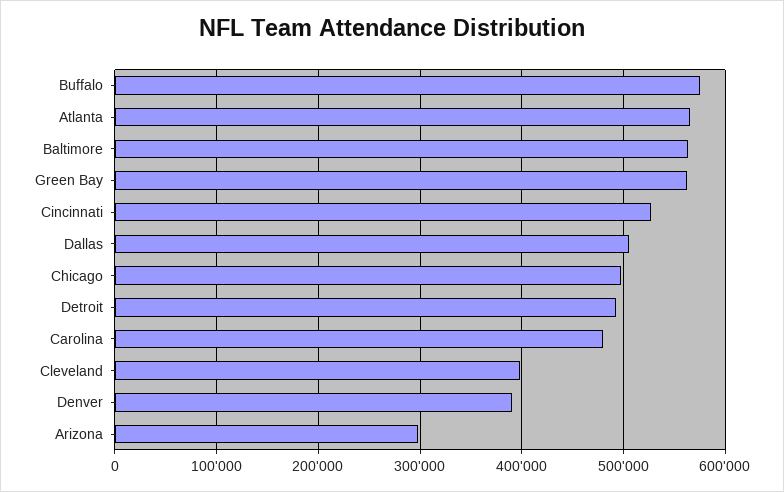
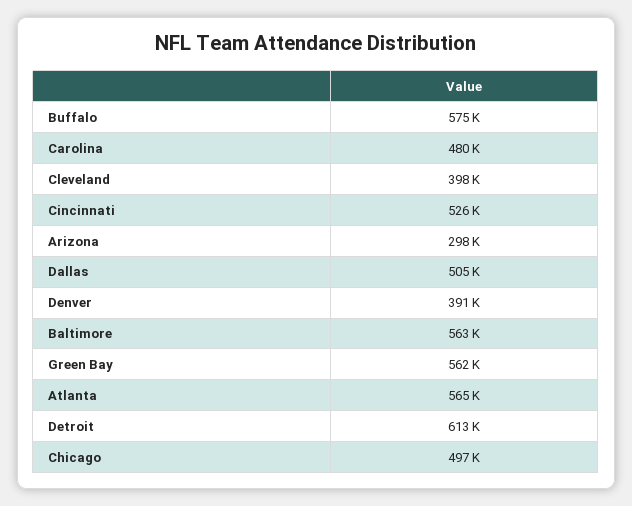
  {
    "Buffalo": 575000,
    "Atlanta": 565000,
    "Baltimore": 563000,
    "Green Bay": 562000,
    "Cincinnati": 526000,
    "Dallas": 505000,
    "Chicago": 497000,
-   "Detroit": 490000,
+   "Detroit": 613000,
    "Carolina": 480000,
    "Cleveland": 398000,
    "Denver": 391000,
    "Arizona": 298000
  }

